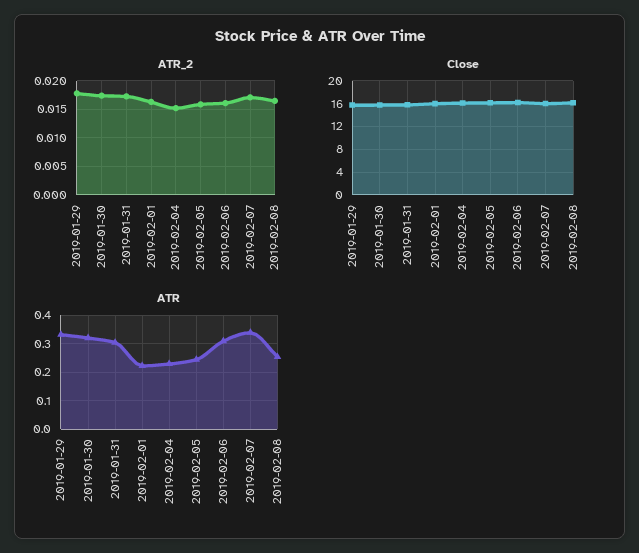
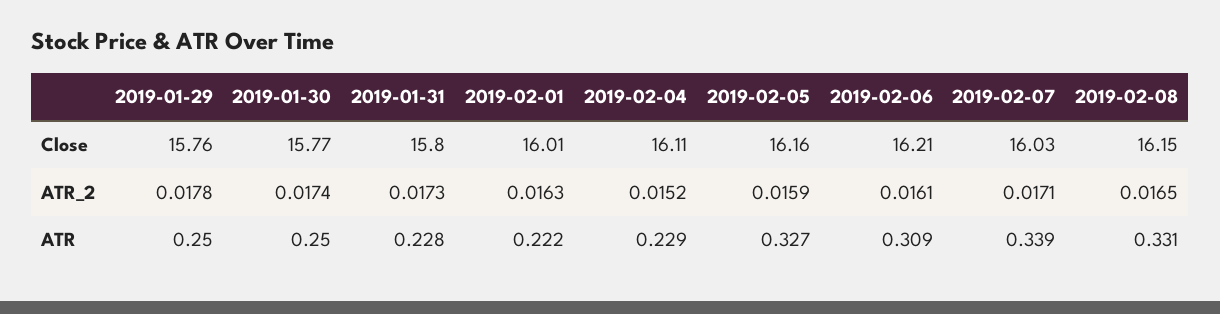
  {
    "ATR_2": {
      "2019-01-29": 0.0178,
      "2019-01-30": 0.0174,
      "2019-01-31": 0.0173,
      "2019-02-01": 0.0163,
      "2019-02-04": 0.0152,
      "2019-02-05": 0.0159,
      "2019-02-06": 0.0161,
      "2019-02-07": 0.0171,
      "2019-02-08": 0.0165
    },
    "Close": {
      "2019-01-29": 15.76,
      "2019-01-30": 15.77,
      "2019-01-31": 15.8,
      "2019-02-01": 16.01,
      "2019-02-04": 16.11,
      "2019-02-05": 16.16,
      "2019-02-06": 16.21,
      "2019-02-07": 16.03,
      "2019-02-08": 16.15
    },
    "ATR": {
-     "2019-01-29": 0.325,
+     "2019-01-29": 0.25,
-     "2019-01-30": 0.325,
+     "2019-01-30": 0.25,
-     "2019-01-31": 0.3,
+     "2019-01-31": 0.228,
      "2019-02-01": 0.222,
      "2019-02-04": 0.229,
-     "2019-02-05": 0.25,
+     "2019-02-05": 0.327,
      "2019-02-06": 0.309,
      "2019-02-07": 0.339,
-     "2019-02-08": 0.25
+     "2019-02-08": 0.331
    }
  }

